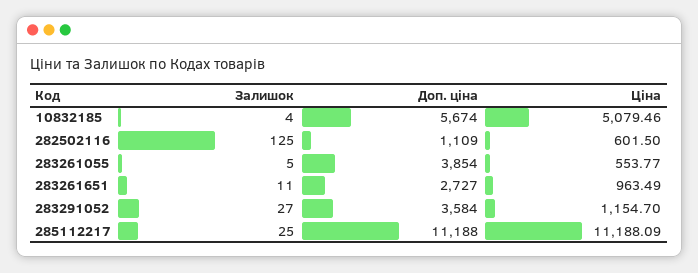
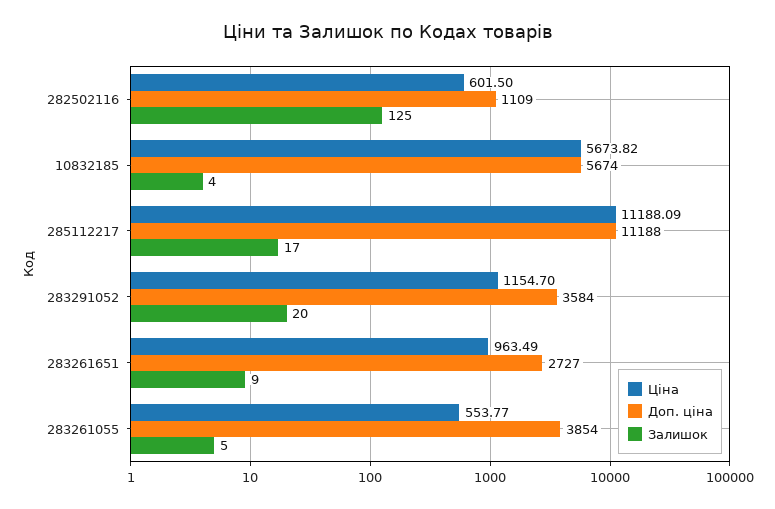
  {
    "Залишок": {
      "10832185": 4,
      "282502116": 125,
      "283261055": 5,
-     "283261651": 11,
+     "283261651": 9,
-     "283291052": 27,
+     "283291052": 20,
-     "285112217": 25
+     "285112217": 17
    },
    "Доп. ціна": {
      "10832185": 5674,
      "282502116": 1109,
      "283261055": 3854,
      "283261651": 2727,
      "283291052": 3584,
      "285112217": 11188
    },
    "Ціна": {
-     "10832185": 5079.46,
+     "10832185": 5673.82,
      "282502116": 601.5,
      "283261055": 553.77,
      "283261651": 963.49,
      "283291052": 1154.7,
      "285112217": 11188.09
    }
  }

